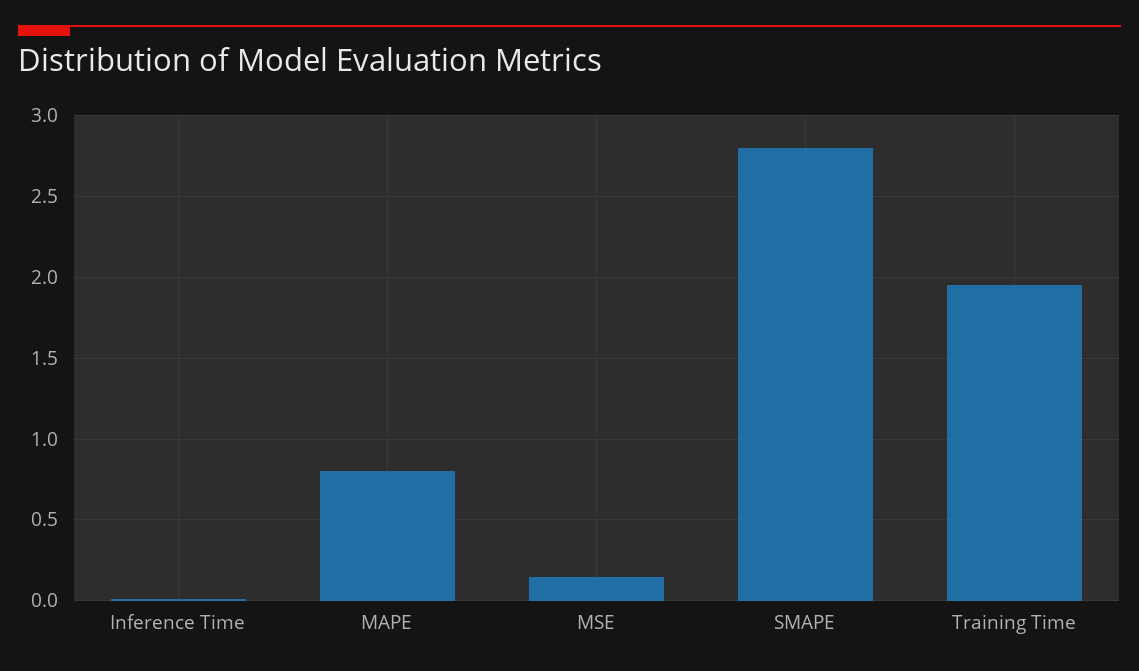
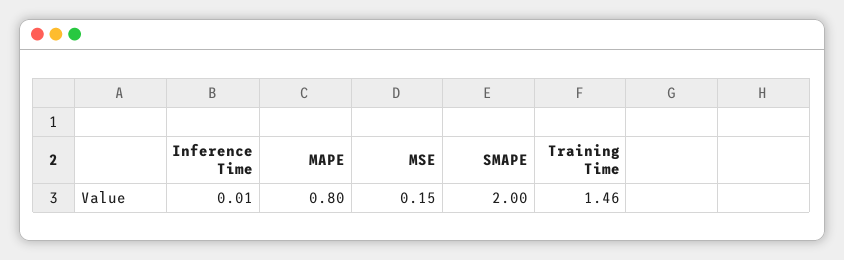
  {
    "Inference Time": 0.01,
    "MAPE": 0.8,
    "MSE": 0.15,
-   "SMAPE": 2.8,
+   "SMAPE": 2,
-   "Training Time": 1.95
+   "Training Time": 1.46
  }

